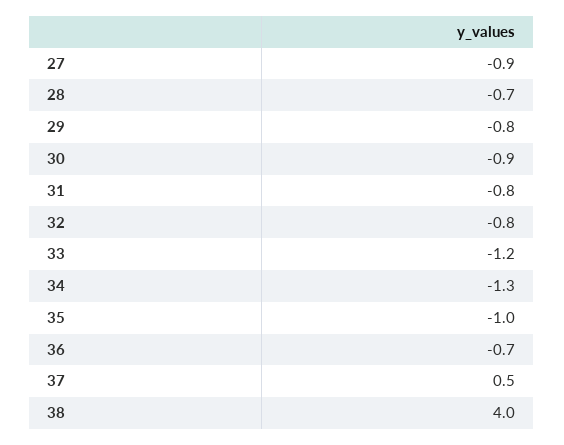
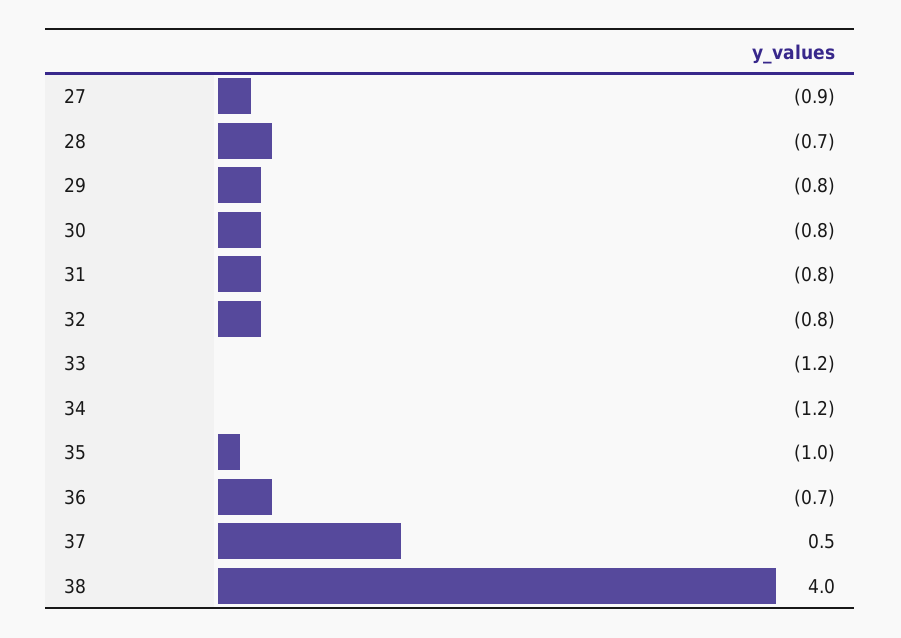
  {
    "27": -0.9,
    "28": -0.7,
    "29": -0.8,
-   "30": -0.9,
+   "30": -0.8,
    "31": -0.8,
    "32": -0.8,
    "33": -1.2,
-   "34": -1.3,
+   "34": -1.2,
    "35": -1,
    "36": -0.7,
    "37": 0.5,
    "38": 4
  }

